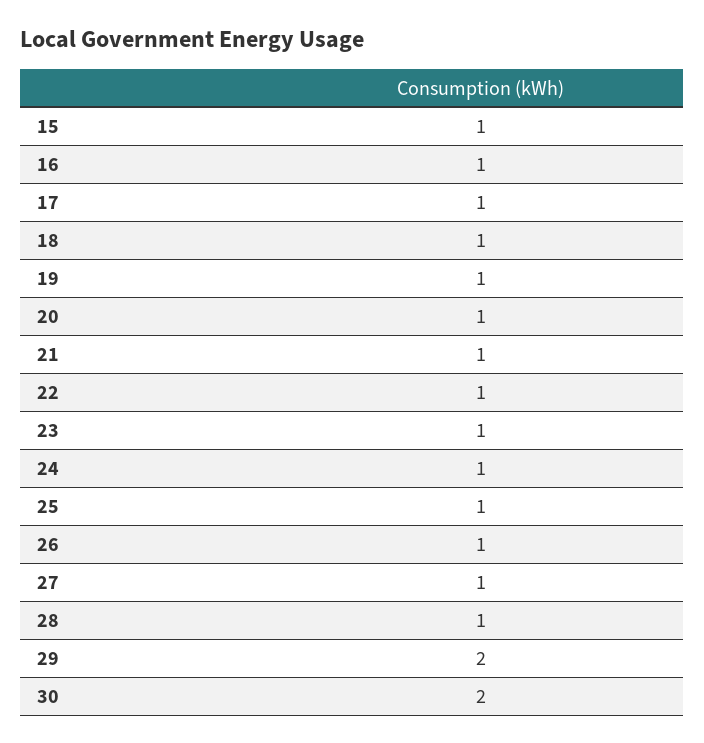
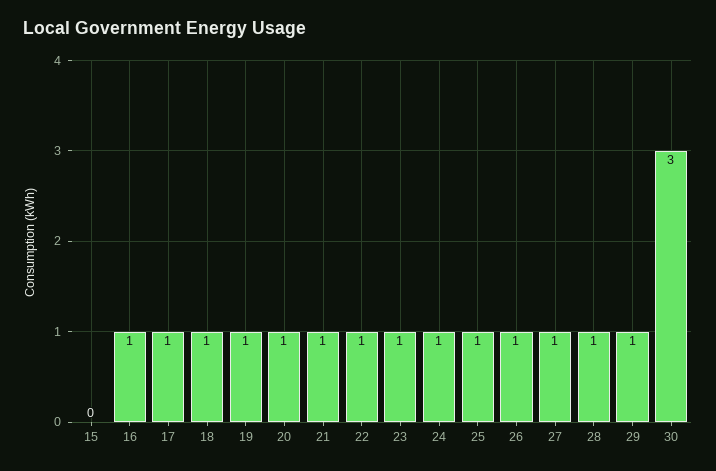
  {
-   "15": 1,
+   "15": 0,
    "16": 1,
    "17": 1,
    "18": 1,
    "19": 1,
    "20": 1,
    "21": 1,
    "22": 1,
    "23": 1,
    "24": 1,
    "25": 1,
    "26": 1,
    "27": 1,
    "28": 1,
-   "29": 2,
+   "29": 1,
-   "30": 2
+   "30": 3
  }

